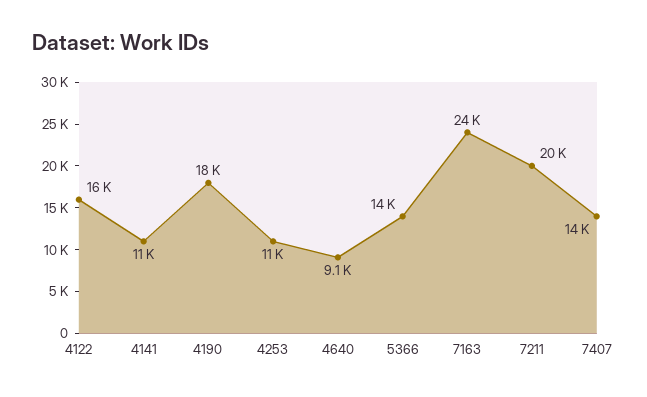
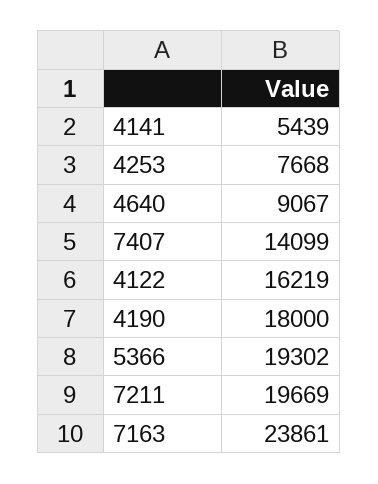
  {
    "4122": 16219,
-   "4141": 11000,
+   "4141": 5439,
    "4190": 18000,
-   "4253": 11000,
+   "4253": 7668,
    "4640": 9067,
-   "5366": 14000,
+   "5366": 19302,
    "7163": 23861,
    "7211": 19669,
    "7407": 14099
  }

